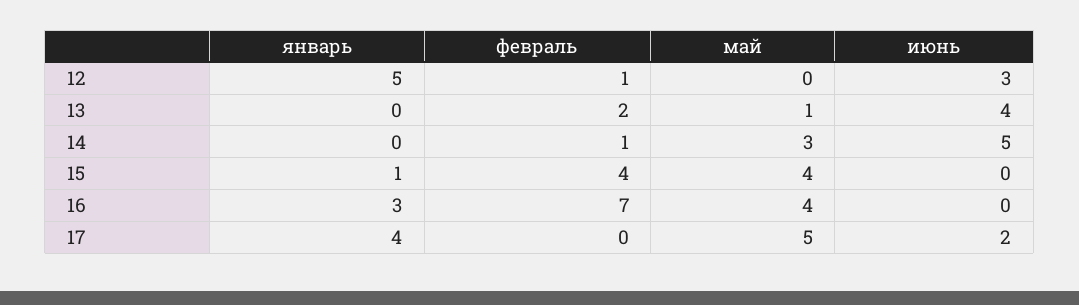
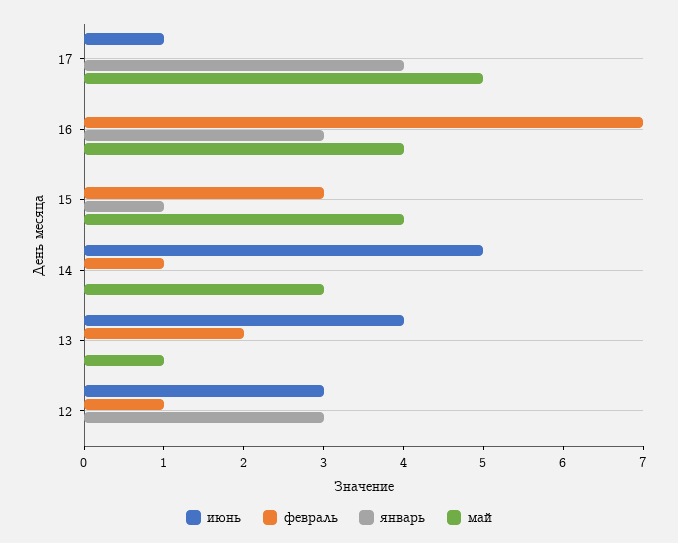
  {
    "январь": {
-     "12": 5,
+     "12": 3,
      "13": 0,
      "14": 0,
      "15": 1,
      "16": 3,
      "17": 4
    },
    "февраль": {
      "12": 1,
      "13": 2,
      "14": 1,
-     "15": 4,
+     "15": 3,
      "16": 7,
      "17": 0
    },
    "май": {
      "12": 0,
      "13": 1,
      "14": 3,
      "15": 4,
      "16": 4,
      "17": 5
    },
    "июнь": {
      "12": 3,
      "13": 4,
      "14": 5,
      "15": 0,
      "16": 0,
-     "17": 2
+     "17": 1
    }
  }

